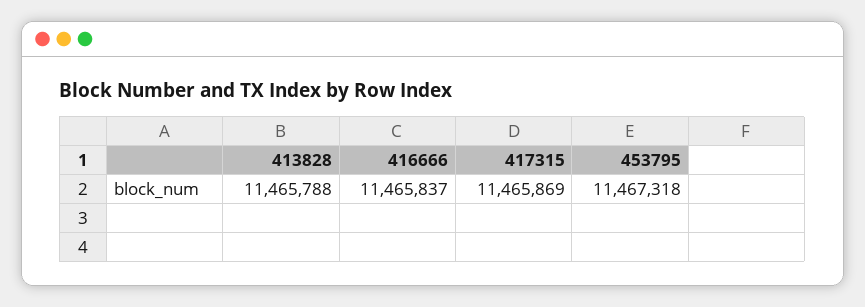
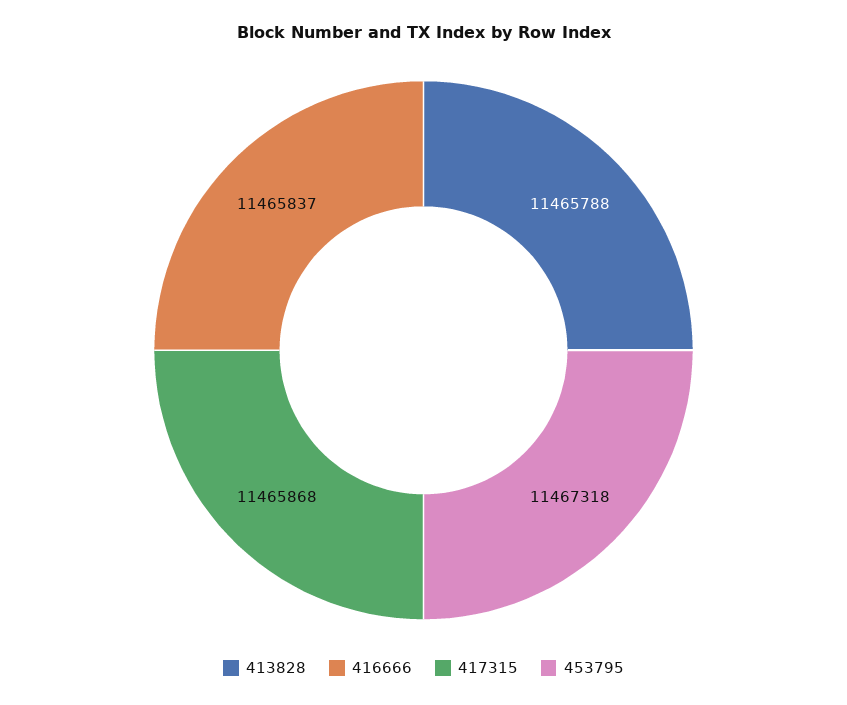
  {
    "413828": 11465788,
    "416666": 11465837,
-   "417315": 11465869,
+   "417315": 11465868,
    "453795": 11467318
  }

